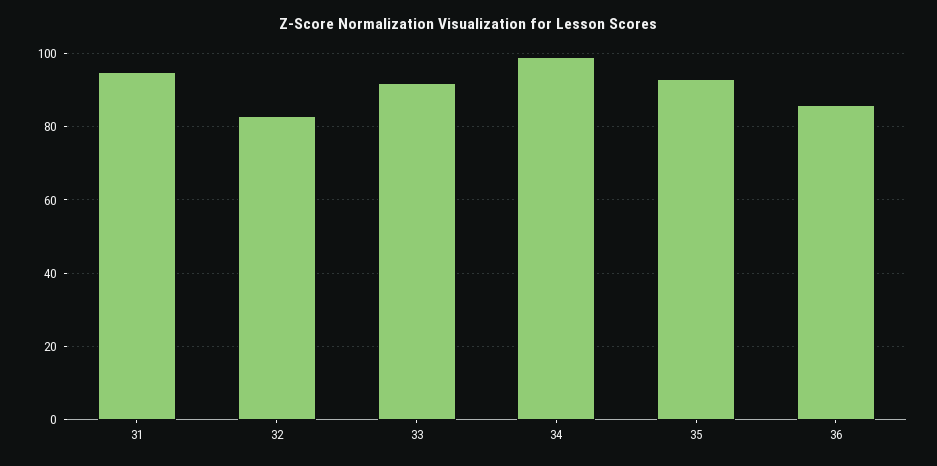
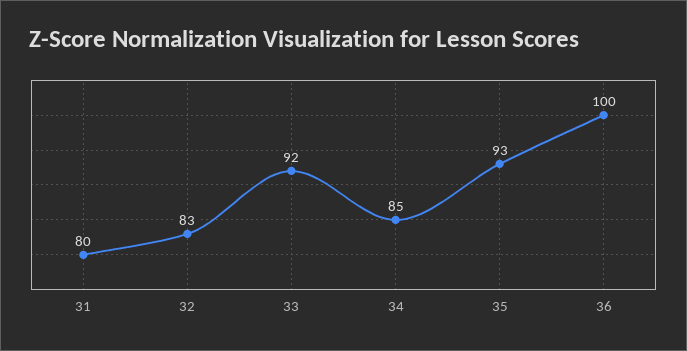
  {
-   "31": 95,
+   "31": 80,
    "32": 83,
    "33": 92,
-   "34": 100,
+   "34": 85,
    "35": 93,
-   "36": 85
+   "36": 100
  }

